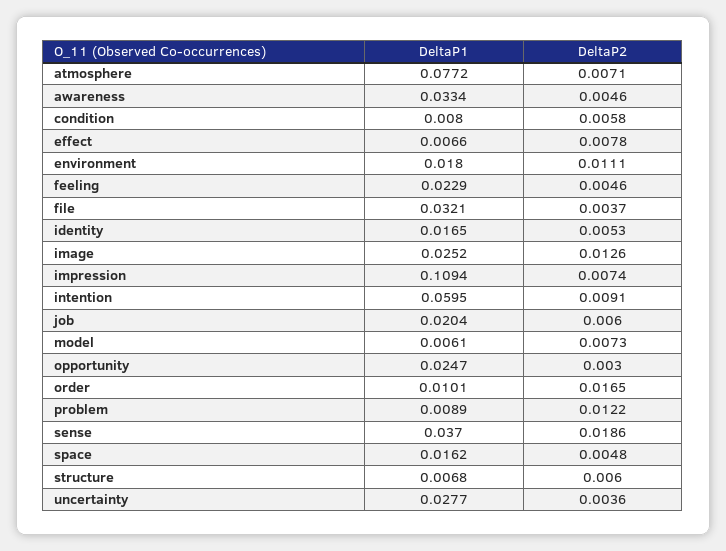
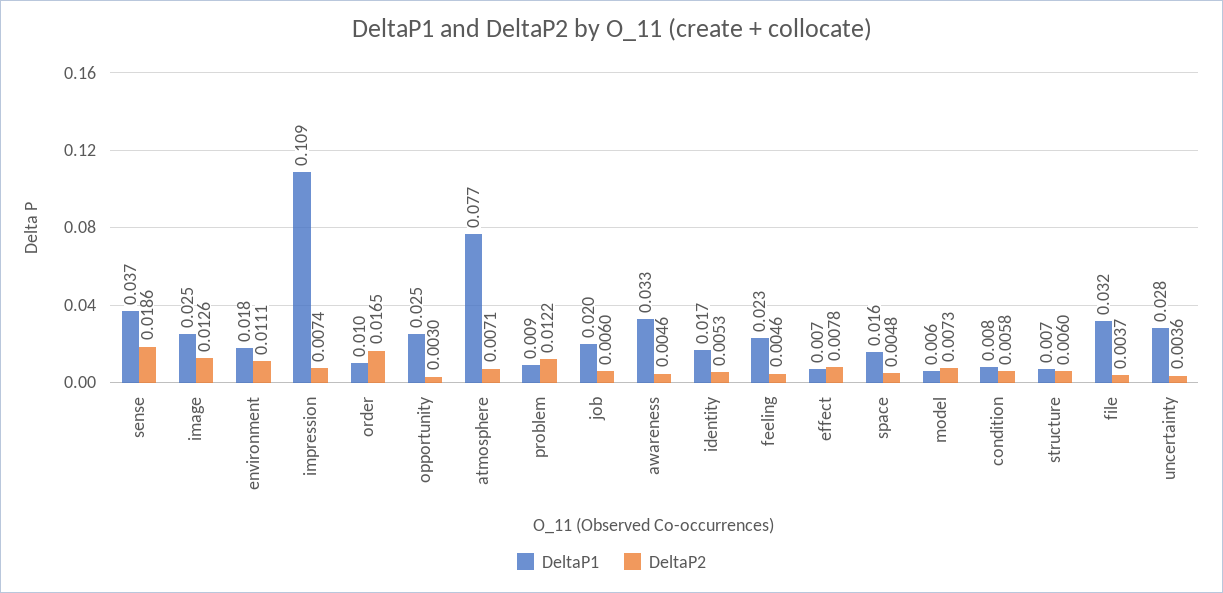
  {
    "DeltaP1": {
      "atmosphere": 0.0772,
      "awareness": 0.0334,
      "condition": 0.008,
      "effect": 0.0066,
      "environment": 0.018,
      "feeling": 0.0229,
      "file": 0.0321,
      "identity": 0.0165,
      "image": 0.0252,
      "impression": 0.1094,
-     "intention": 0.0595,
      "job": 0.0204,
      "model": 0.0061,
      "opportunity": 0.0247,
      "order": 0.0101,
      "problem": 0.0089,
      "sense": 0.037,
      "space": 0.0162,
      "structure": 0.0068,
      "uncertainty": 0.0277
    },
    "DeltaP2": {
      "atmosphere": 0.0071,
      "awareness": 0.0046,
      "condition": 0.0058,
      "effect": 0.0078,
      "environment": 0.0111,
      "feeling": 0.0046,
      "file": 0.0037,
      "identity": 0.0053,
      "image": 0.0126,
      "impression": 0.0074,
-     "intention": 0.0091,
      "job": 0.006,
      "model": 0.0073,
      "opportunity": 0.003,
      "order": 0.0165,
      "problem": 0.0122,
      "sense": 0.0186,
      "space": 0.0048,
      "structure": 0.006,
      "uncertainty": 0.0036
    }
  }

